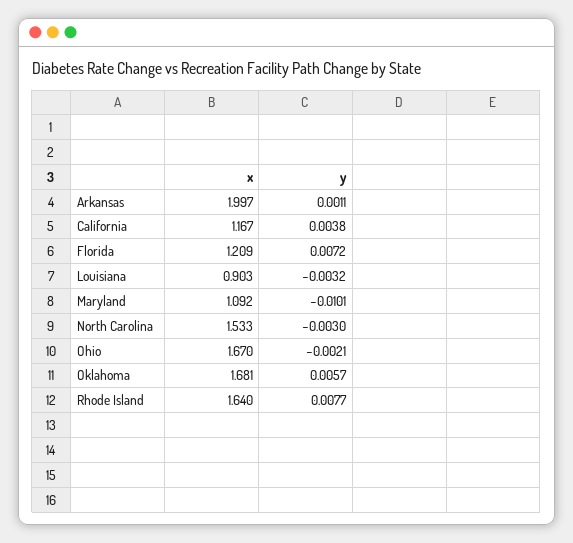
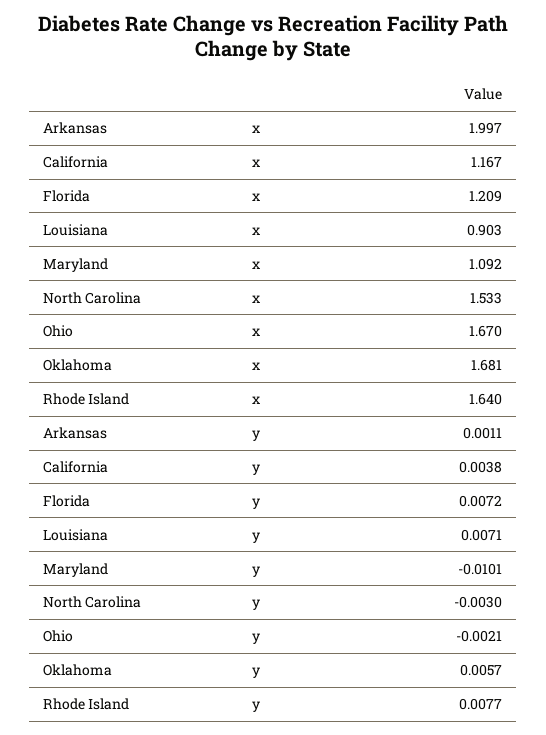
  {
    "x": {
      "Arkansas": 1.997,
      "California": 1.167,
      "Florida": 1.209,
      "Louisiana": 0.903,
      "Maryland": 1.092,
      "North Carolina": 1.533,
      "Ohio": 1.67,
      "Oklahoma": 1.681,
      "Rhode Island": 1.64
    },
    "y": {
      "Arkansas": 0.0011,
      "California": 0.0038,
      "Florida": 0.0072,
-     "Louisiana": -0.0032,
+     "Louisiana": 0.0071,
      "Maryland": -0.0101,
      "North Carolina": -0.003,
      "Ohio": -0.0021,
      "Oklahoma": 0.0057,
      "Rhode Island": 0.0077
    }
  }

